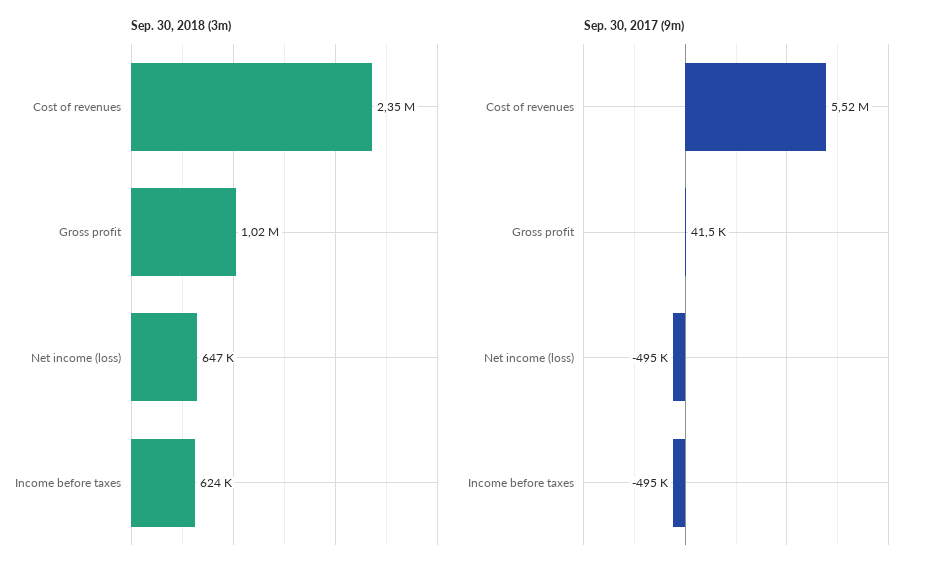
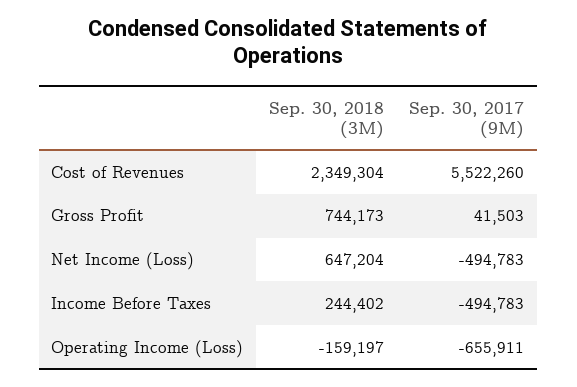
  {
    "Sep. 30, 2018 (3m)": {
      "Cost of revenues": 2349304,
-     "Gross profit": 1020000,
+     "Gross profit": 744173,
      "Net income (loss)": 647204,
-     "Income before taxes": 624000
+     "Income before taxes": 244402,
+     "Operating Income (Loss)": -159197
    },
    "Sep. 30, 2017 (9m)": {
      "Cost of revenues": 5522260,
      "Gross profit": 41503,
      "Net income (loss)": -494783,
-     "Income before taxes": -494783
+     "Income before taxes": -494783,
+     "Operating Income (Loss)": -655911
    }
  }

